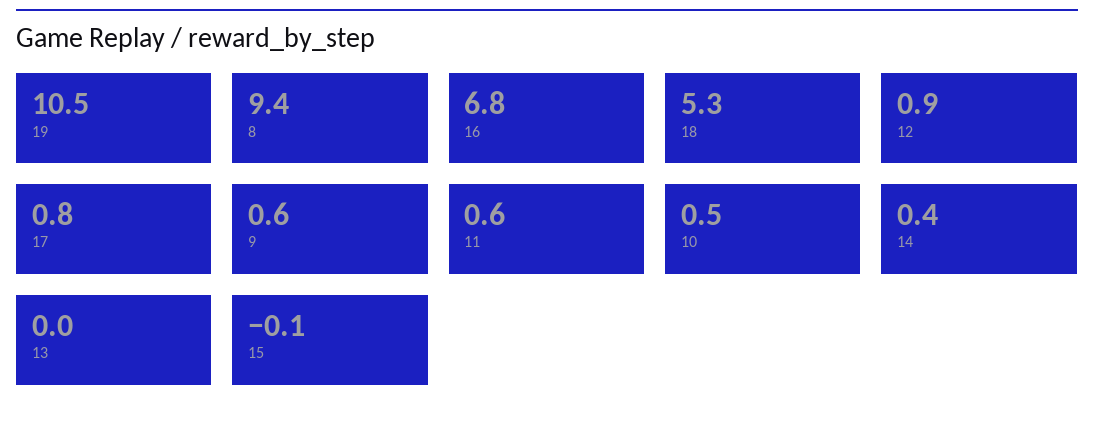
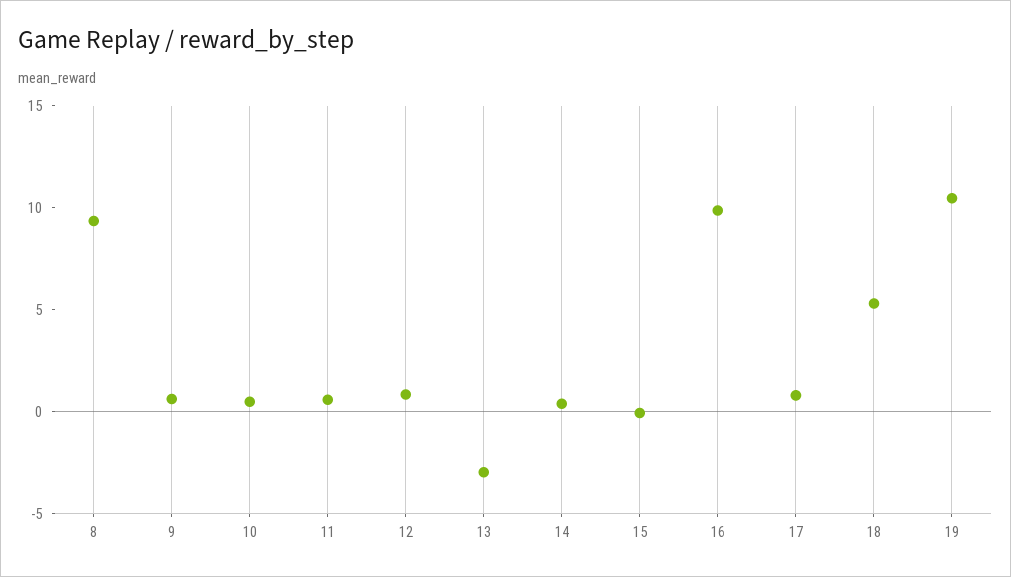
  {
    "19": 10.5,
    "8": 9.4,
-   "16": 6.8,
+   "16": 10,
    "18": 5.3,
    "12": 0.9,
    "17": 0.8,
    "9": 0.6,
    "11": 0.6,
    "10": 0.5,
    "14": 0.4,
-   "13": 0,
+   "13": -3,
    "15": -0.1
  }

